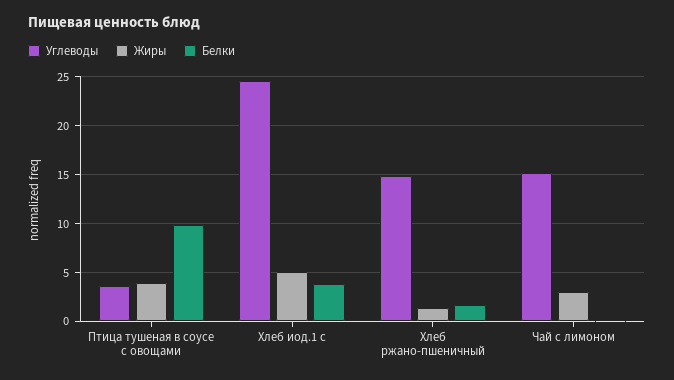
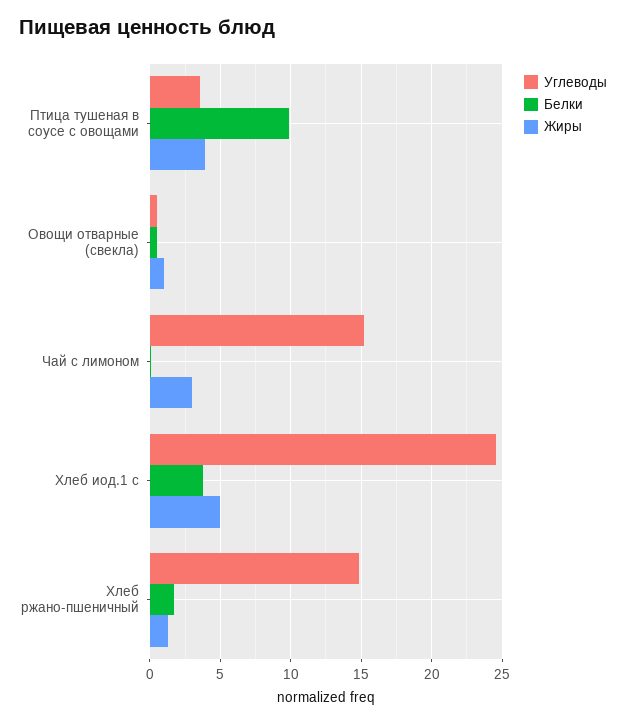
  {
    "Углеводы": {
      "Птица тушеная в соусе с овощами": 3.5,
      "Хлеб иод.1 с": 24.5,
      "Хлеб ржано-пшеничный": 15,
-     "Чай с лимоном": 15
+     "Чай с лимоном": 15,
+     "Овощи отварные (свекла)": 0.5
    },
    "Жиры": {
      "Птица тушеная в соусе с овощами": 4,
      "Хлеб иод.1 с": 5,
      "Хлеб ржано-пшеничный": 1.5,
-     "Чай с лимоном": 3
+     "Чай с лимоном": 3,
+     "Овощи отварные (свекла)": 1
    },
    "Белки": {
      "Птица тушеная в соусе с овощами": 10,
      "Хлеб иод.1 с": 4,
      "Хлеб ржано-пшеничный": 1.5,
-     "Чай с лимоном": 0
+     "Чай с лимоном": 0,
+     "Овощи отварные (свекла)": 0.5
    }
  }

